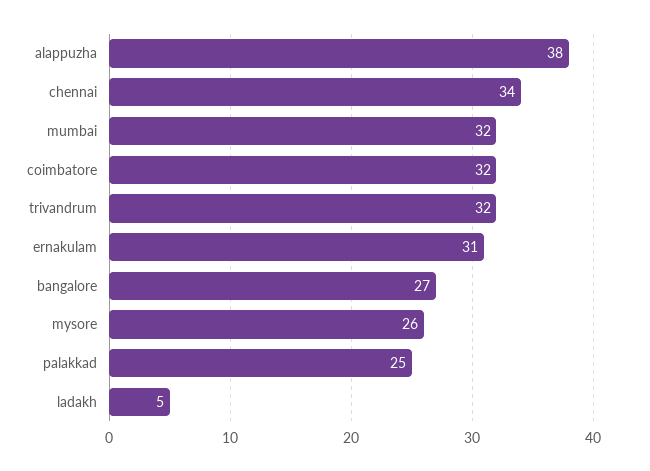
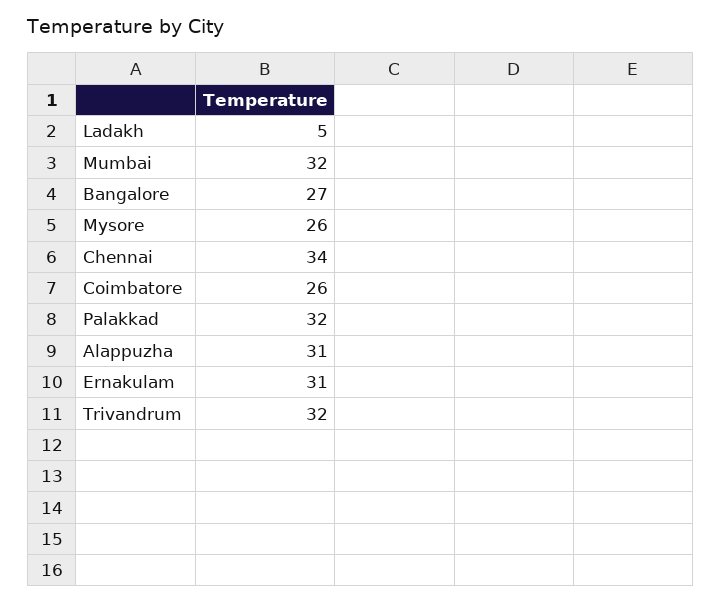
  {
-   "alappuzha": 38,
+   "alappuzha": 31,
    "chennai": 34,
    "mumbai": 32,
-   "coimbatore": 32,
+   "coimbatore": 26,
    "trivandrum": 32,
    "ernakulam": 31,
    "bangalore": 27,
    "mysore": 26,
-   "palakkad": 25,
+   "palakkad": 32,
    "ladakh": 5
  }

